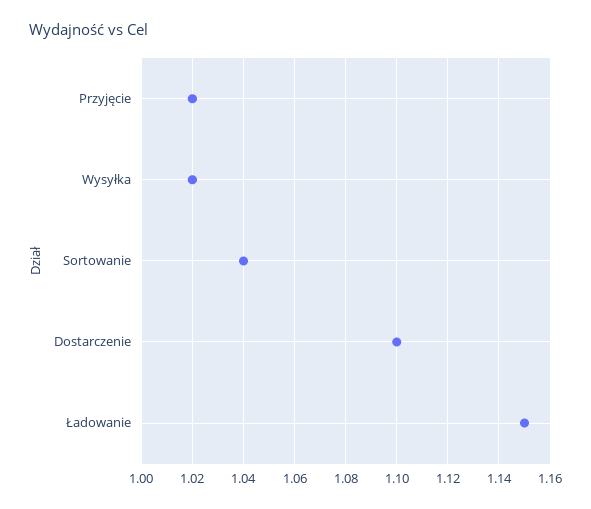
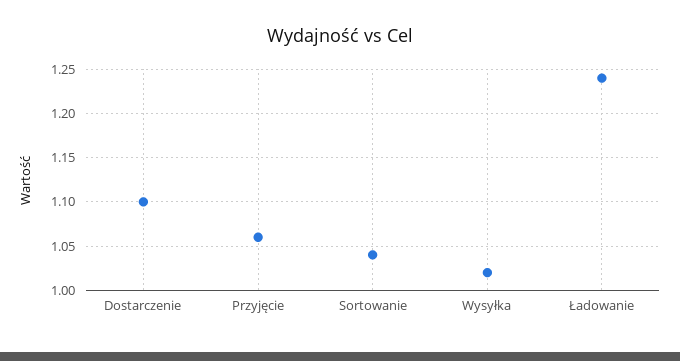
  {
-   "Przyjęcie": 1.02,
+   "Przyjęcie": 1.06,
    "Wysyłka": 1.02,
    "Sortowanie": 1.04,
    "Dostarczenie": 1.1,
-   "Ładowanie": 1.15
+   "Ładowanie": 1.24
  }

